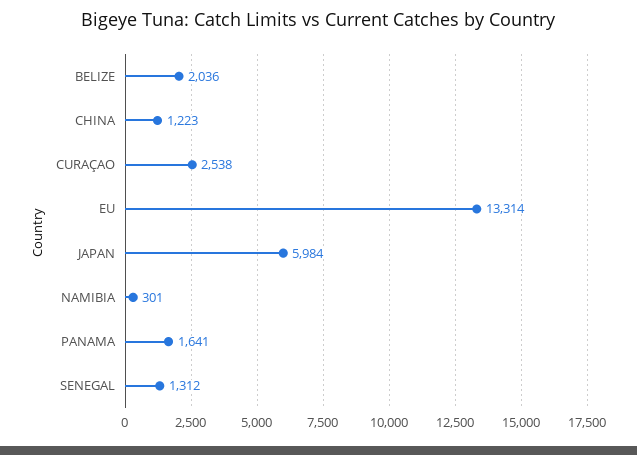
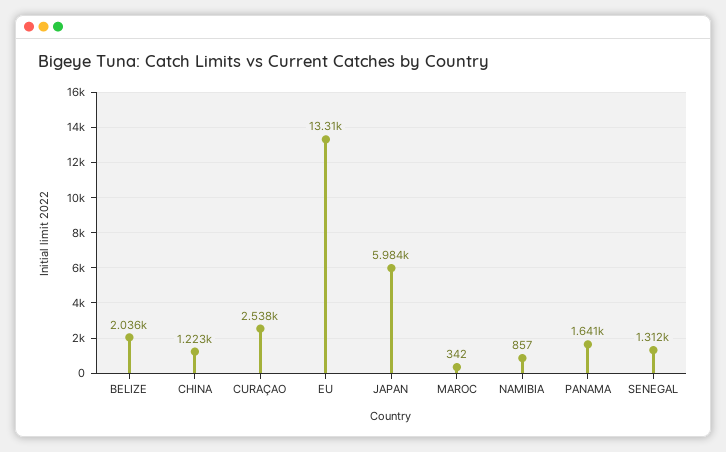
  {
    "BELIZE": 2036,
    "CHINA": 1223,
    "CURAÇAO": 2538,
    "EU": 13314,
    "JAPAN": 5984,
-   "NAMIBIA": 301,
+   "NAMIBIA": 857,
    "PANAMA": 1641,
-   "SENEGAL": 1312
+   "SENEGAL": 1312,
+   "MAROC": 342
  }

